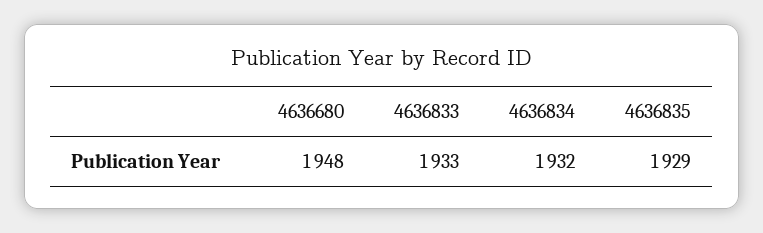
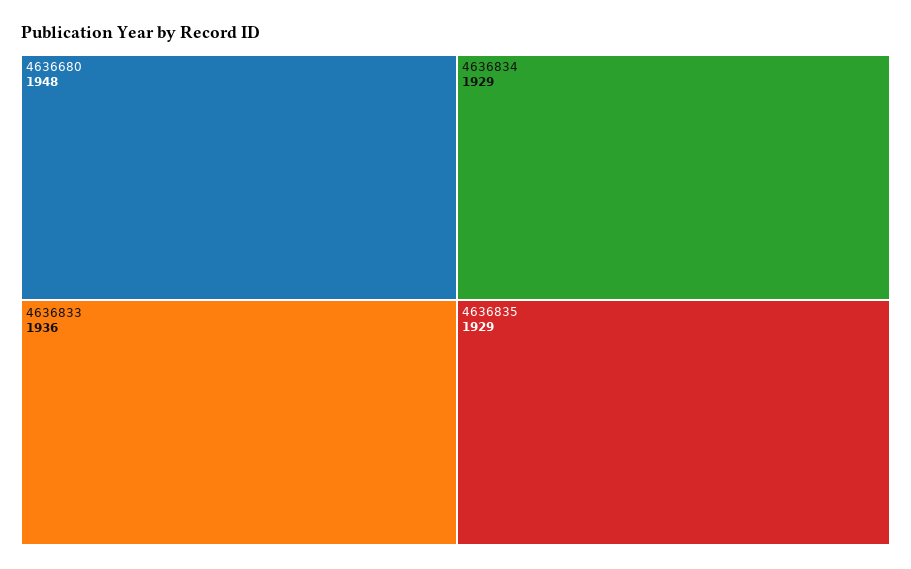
  {
    "4636680": 1948,
-   "4636833": 1933,
+   "4636833": 1936,
-   "4636834": 1932,
+   "4636834": 1929,
    "4636835": 1929
  }

